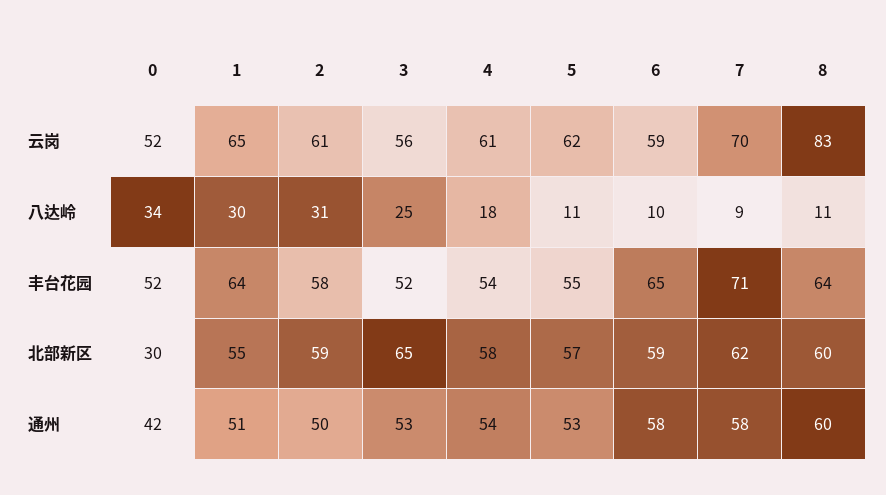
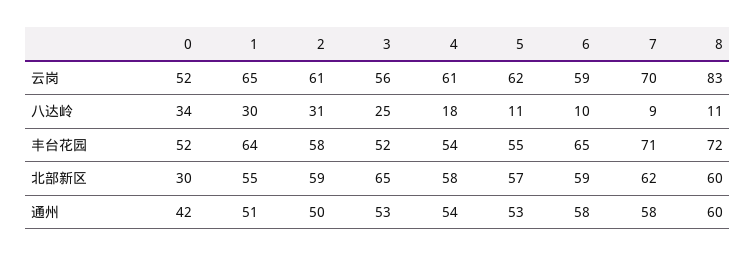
  {
    "0": {
      "云岗": 52,
      "八达岭": 34,
      "丰台花园": 52,
      "北部新区": 30,
      "通州": 42
    },
    "1": {
      "云岗": 65,
      "八达岭": 30,
      "丰台花园": 64,
      "北部新区": 55,
      "通州": 51
    },
    "2": {
      "云岗": 61,
      "八达岭": 31,
      "丰台花园": 58,
      "北部新区": 59,
      "通州": 50
    },
    "3": {
      "云岗": 56,
      "八达岭": 25,
      "丰台花园": 52,
      "北部新区": 65,
      "通州": 53
    },
    "4": {
      "云岗": 61,
      "八达岭": 18,
      "丰台花园": 54,
      "北部新区": 58,
      "通州": 54
    },
    "5": {
      "云岗": 62,
      "八达岭": 11,
      "丰台花园": 55,
      "北部新区": 57,
      "通州": 53
    },
    "6": {
      "云岗": 59,
      "八达岭": 10,
      "丰台花园": 65,
      "北部新区": 59,
      "通州": 58
    },
    "7": {
      "云岗": 70,
      "八达岭": 9,
      "丰台花园": 71,
      "北部新区": 62,
      "通州": 58
    },
    "8": {
      "云岗": 83,
      "八达岭": 11,
-     "丰台花园": 64,
+     "丰台花园": 72,
      "北部新区": 60,
      "通州": 60
    }
  }

